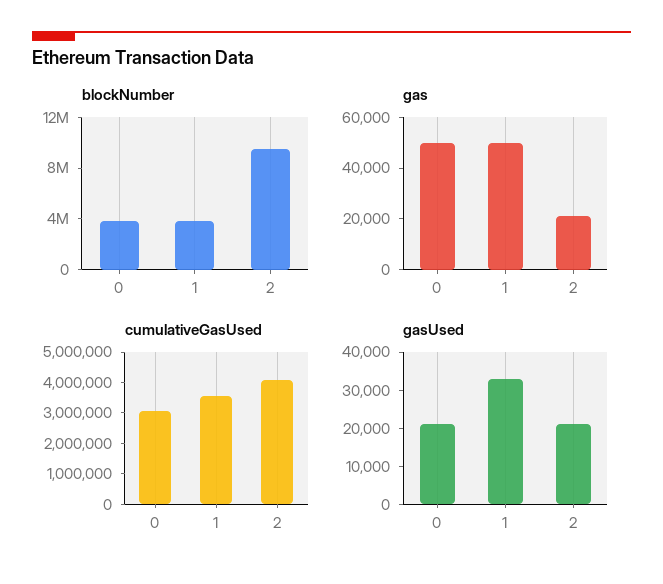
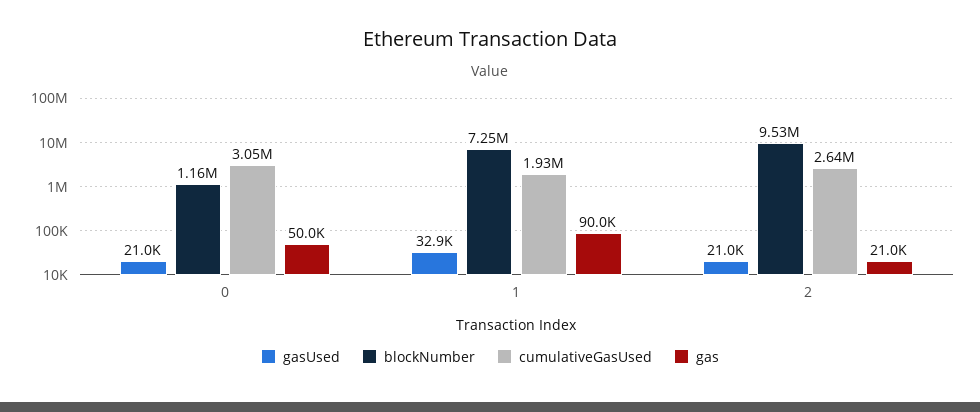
  {
    "blockNumber": {
-     "0": 4000000,
+     "0": 1160000,
-     "1": 4000000,
+     "1": 7250000,
      "2": 9530000
    },
    "gas": {
      "0": 50000,
-     "1": 50000,
+     "1": 90000,
      "2": 21000
    },
    "cumulativeGasUsed": {
      "0": 3050000,
-     "1": 3500000,
+     "1": 1930000,
-     "2": 4000000
+     "2": 2640000
    },
    "gasUsed": {
      "0": 21000,
      "1": 32900,
      "2": 21000
    }
  }

